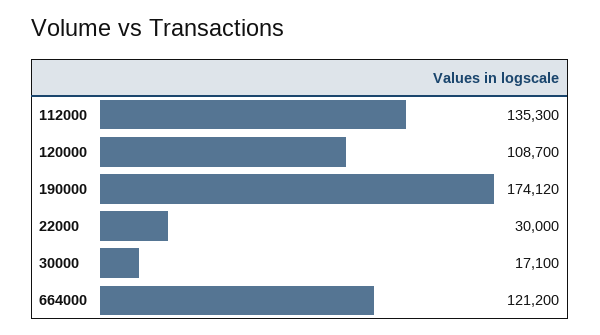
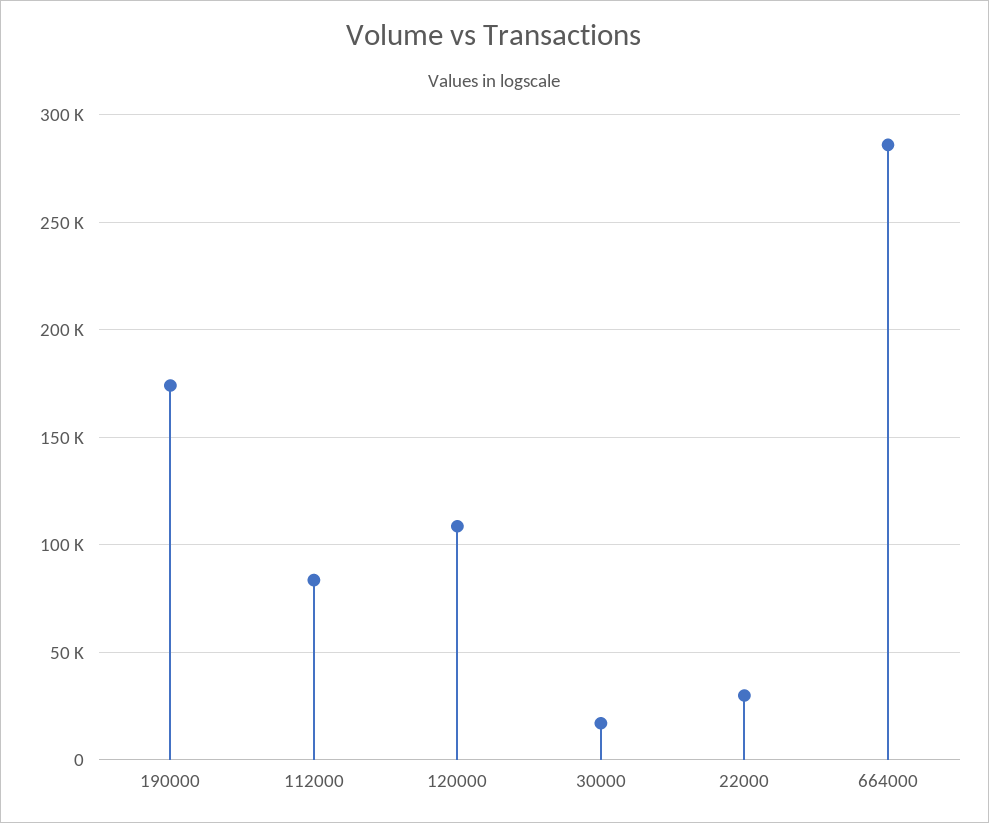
  {
-   "112000": 135300,
+   "112000": 85000,
    "120000": 108700,
    "190000": 174120,
    "22000": 30000,
    "30000": 17100,
-   "664000": 121200
+   "664000": 285000
  }

